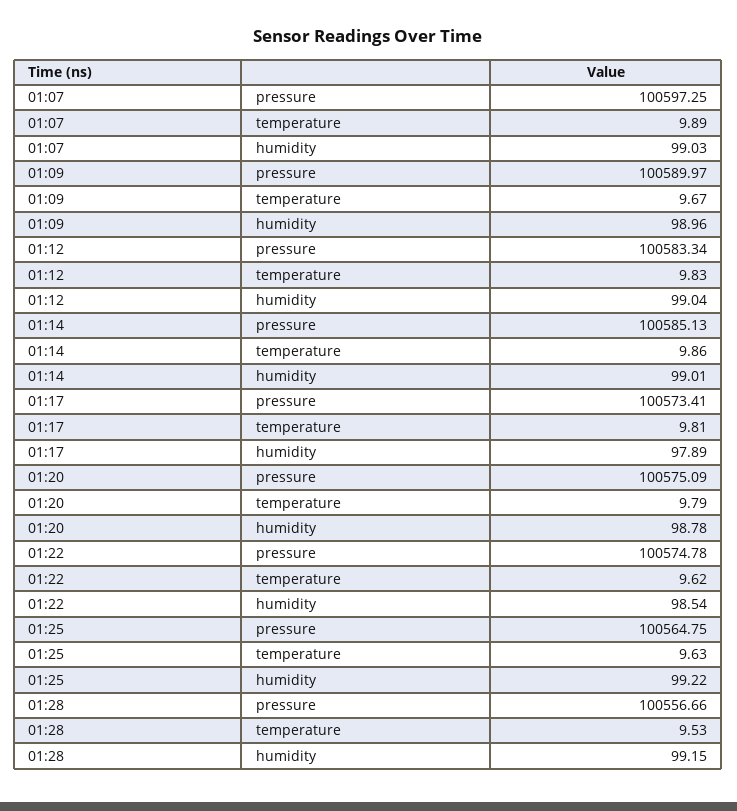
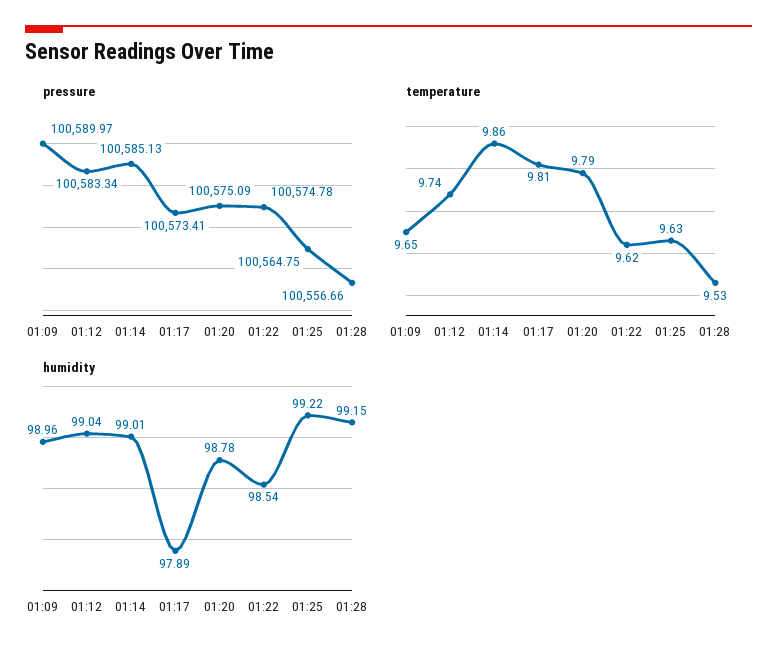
  {
    "pressure": {
-     "01:07": 100597.25,
      "01:09": 100589.97,
      "01:12": 100583.34,
      "01:14": 100585.13,
      "01:17": 100573.41,
      "01:20": 100575.09,
      "01:22": 100574.78,
      "01:25": 100564.75,
      "01:28": 100556.66
    },
    "temperature": {
-     "01:07": 9.89,
-     "01:09": 9.67,
+     "01:09": 9.65,
-     "01:12": 9.83,
+     "01:12": 9.74,
      "01:14": 9.86,
      "01:17": 9.81,
      "01:20": 9.79,
      "01:22": 9.62,
      "01:25": 9.63,
      "01:28": 9.53
    },
    "humidity": {
-     "01:07": 99.03,
      "01:09": 98.96,
      "01:12": 99.04,
      "01:14": 99.01,
      "01:17": 97.89,
      "01:20": 98.78,
      "01:22": 98.54,
      "01:25": 99.22,
      "01:28": 99.15
    }
  }

